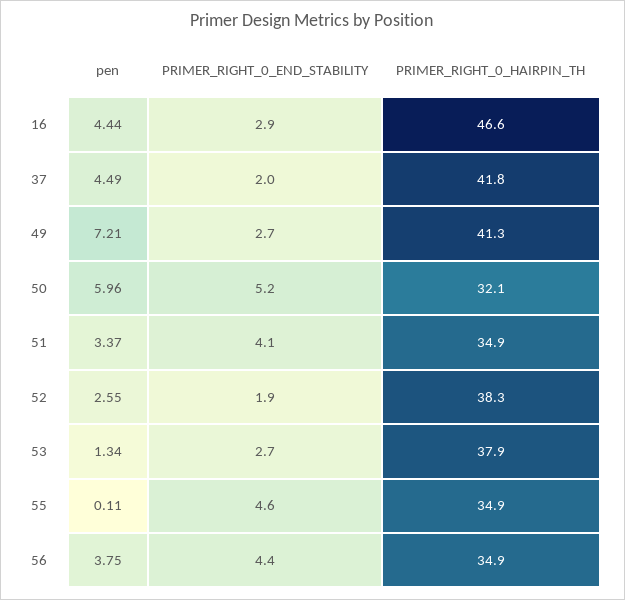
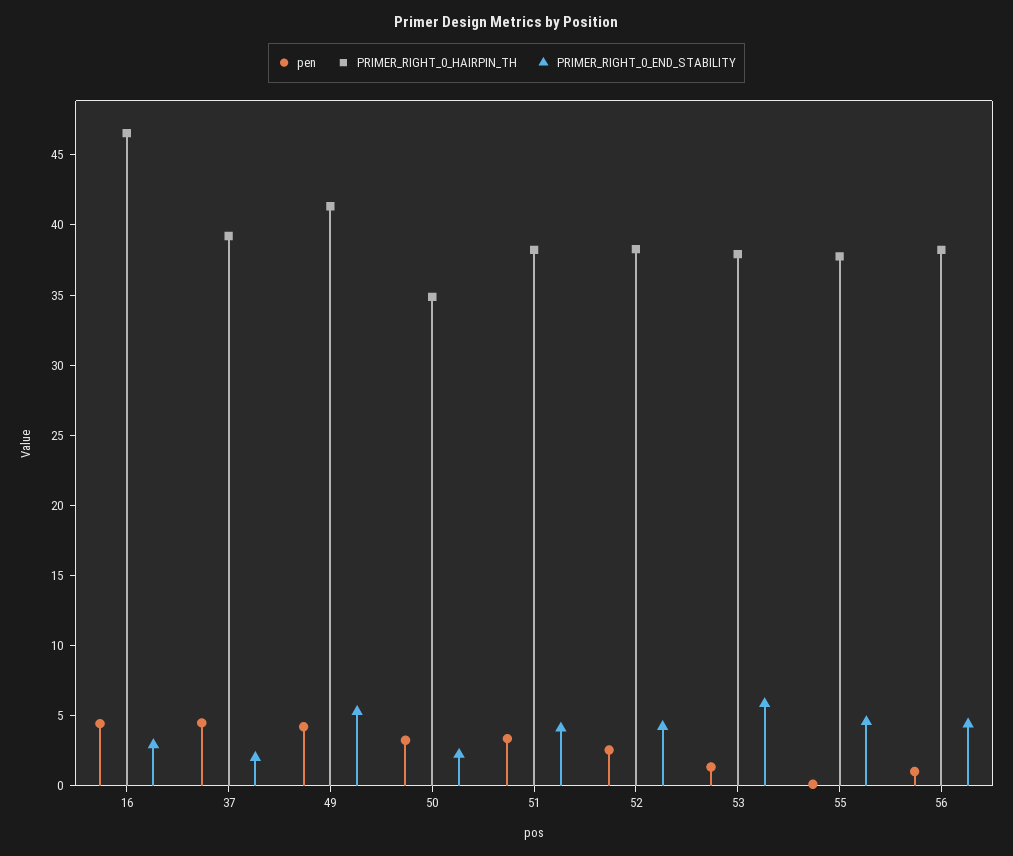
  {
    "pen": {
      "16": 4.44,
      "37": 4.49,
-     "49": 7.21,
+     "49": 4,
-     "50": 5.96,
+     "50": 3,
      "51": 3.37,
      "52": 2.55,
      "53": 1.34,
      "55": 0.11,
-     "56": 3.75
+     "56": 1
    },
    "PRIMER_RIGHT_0_END_STABILITY": {
      "16": 2.9,
      "37": 2,
-     "49": 2.7,
+     "49": 5,
-     "50": 5.2,
+     "50": 2,
      "51": 4.1,
-     "52": 1.9,
+     "52": 4,
-     "53": 2.7,
+     "53": 6,
      "55": 4.6,
      "56": 4.4
    },
    "PRIMER_RIGHT_0_HAIRPIN_TH": {
      "16": 46.6,
-     "37": 41.8,
+     "37": 39,
      "49": 41.3,
-     "50": 32.1,
+     "50": 35,
-     "51": 34.9,
+     "51": 38,
      "52": 38.3,
      "53": 37.9,
-     "55": 34.9,
+     "55": 38,
-     "56": 34.9
+     "56": 38
    }
  }

